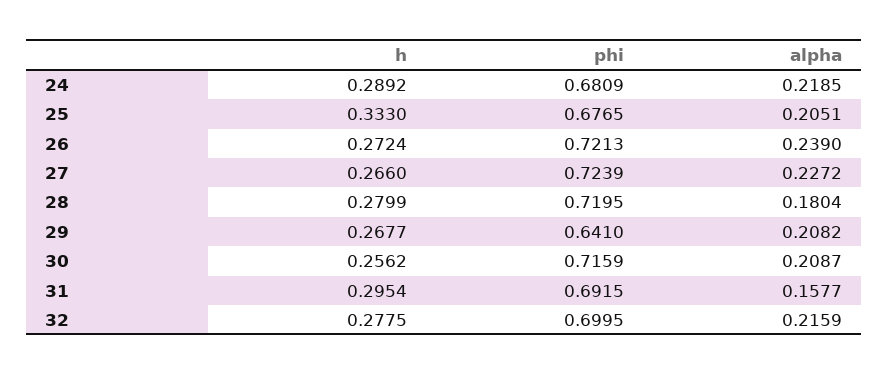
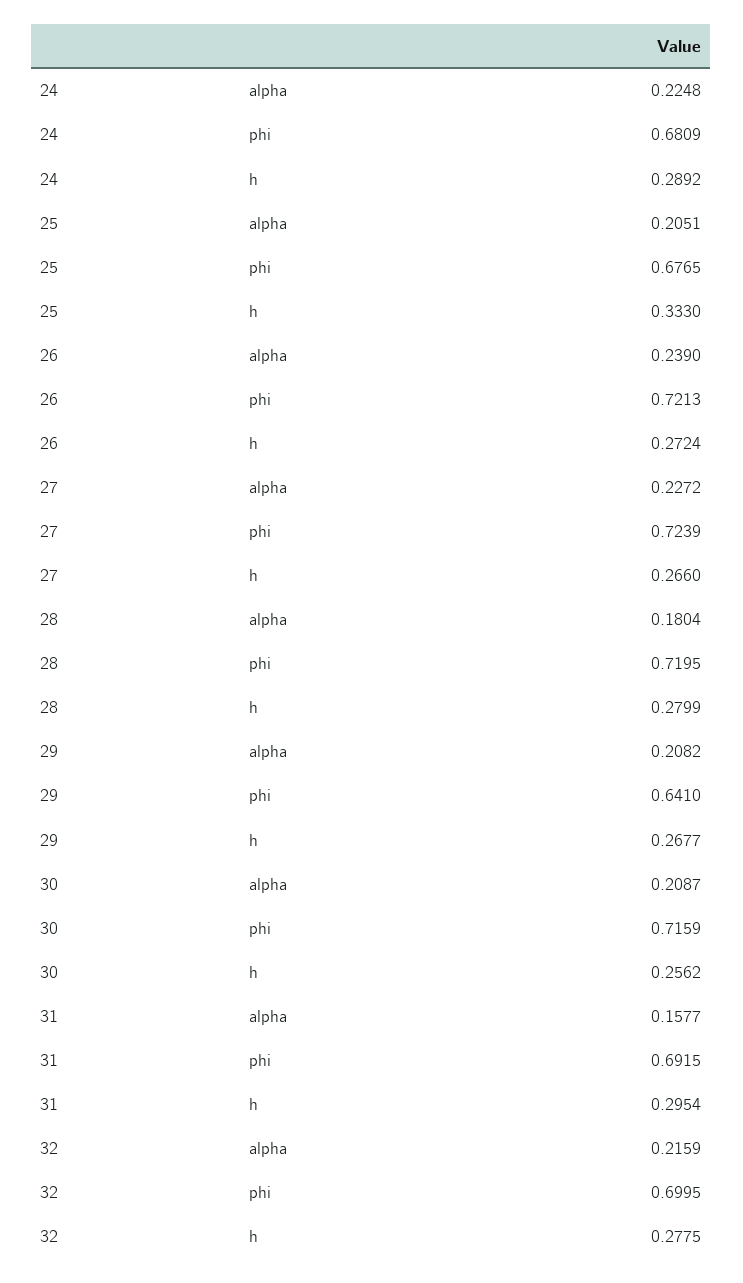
  {
    "h": {
      "24": 0.2892,
      "25": 0.333,
      "26": 0.2724,
      "27": 0.266,
      "28": 0.2799,
      "29": 0.2677,
      "30": 0.2562,
      "31": 0.2954,
      "32": 0.2775
    },
    "phi": {
      "24": 0.6809,
      "25": 0.6765,
      "26": 0.7213,
      "27": 0.7239,
      "28": 0.7195,
      "29": 0.641,
      "30": 0.7159,
      "31": 0.6915,
      "32": 0.6995
    },
    "alpha": {
-     "24": 0.2185,
+     "24": 0.2248,
      "25": 0.2051,
      "26": 0.239,
      "27": 0.2272,
      "28": 0.1804,
      "29": 0.2082,
      "30": 0.2087,
      "31": 0.1577,
      "32": 0.2159
    }
  }

